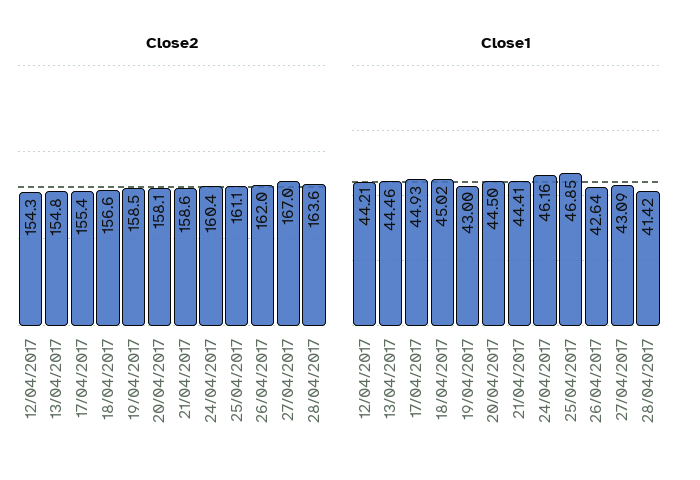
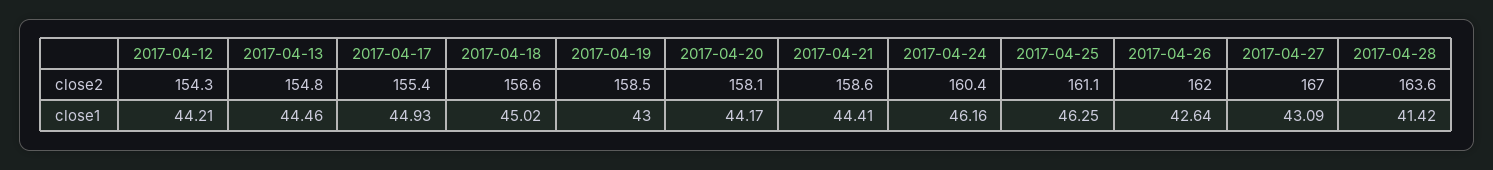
  {
    "Close2": {
      "12/04/2017": 154.3,
      "13/04/2017": 154.8,
      "17/04/2017": 155.4,
      "18/04/2017": 156.6,
      "19/04/2017": 158.5,
      "20/04/2017": 158.1,
      "21/04/2017": 158.6,
      "24/04/2017": 160.4,
      "25/04/2017": 161.1,
      "26/04/2017": 162,
      "27/04/2017": 167,
      "28/04/2017": 163.6
    },
    "Close1": {
      "12/04/2017": 44.21,
      "13/04/2017": 44.46,
      "17/04/2017": 44.93,
      "18/04/2017": 45.02,
      "19/04/2017": 43,
-     "20/04/2017": 44.5,
+     "20/04/2017": 44.17,
      "21/04/2017": 44.41,
      "24/04/2017": 46.16,
-     "25/04/2017": 46.85,
+     "25/04/2017": 46.25,
      "26/04/2017": 42.64,
      "27/04/2017": 43.09,
      "28/04/2017": 41.42
    }
  }

